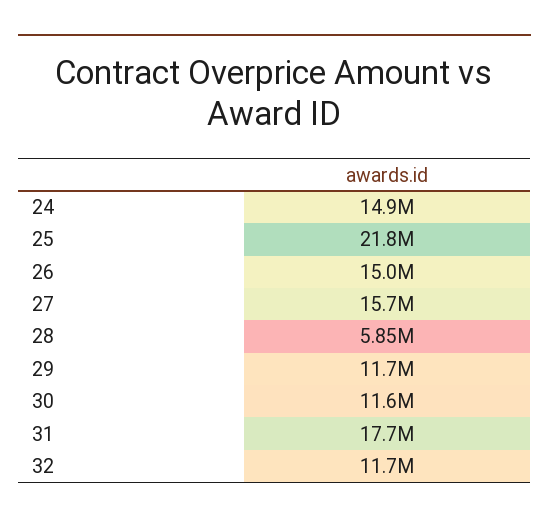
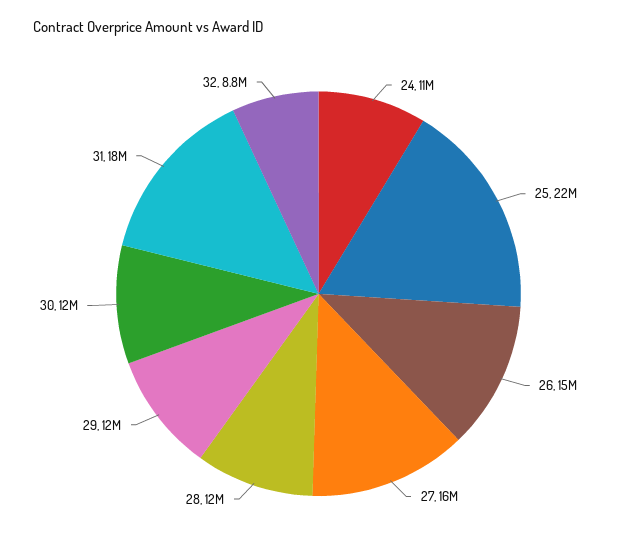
  {
-   "24": 14900000,
+   "24": 11000000,
    "25": 21800000,
    "26": 15000000,
    "27": 15700000,
-   "28": 5850000,
+   "28": 12000000,
    "29": 11700000,
    "30": 11600000,
    "31": 17700000,
-   "32": 11700000
+   "32": 8800000
  }

